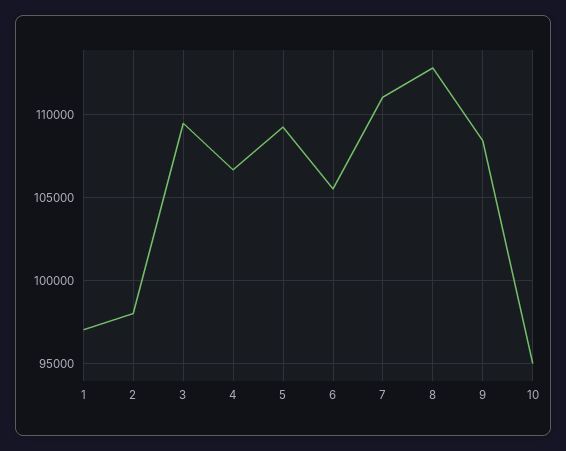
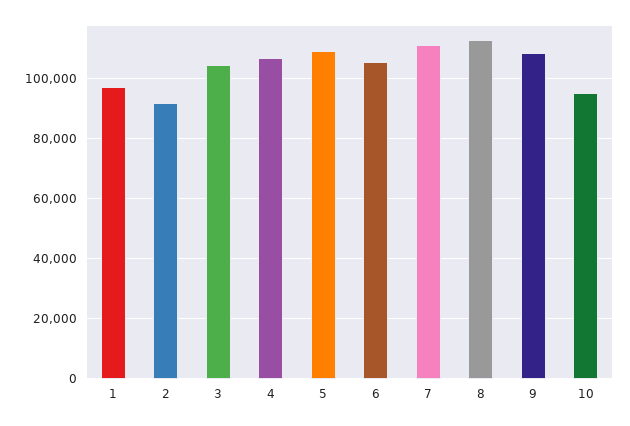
  {
    "1": 97000,
-   "2": 98000,
+   "2": 92000,
-   "3": 109500,
+   "3": 104000,
    "4": 106500,
    "5": 109500,
    "6": 105500,
    "7": 111000,
    "8": 113000,
    "9": 108500,
    "10": 95000
  }

